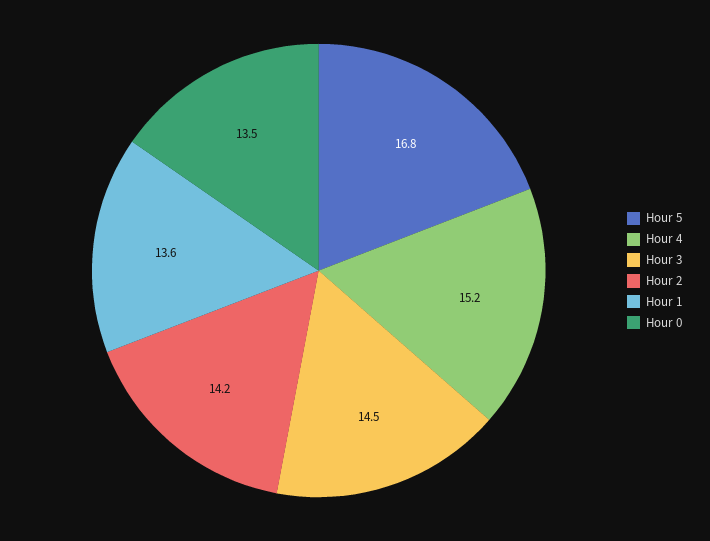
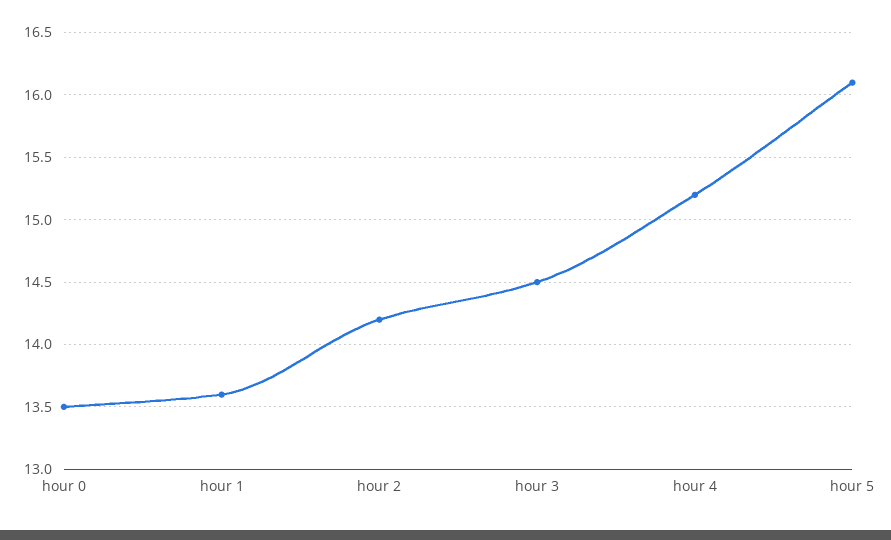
  {
-   "Hour 5": 16.8,
+   "Hour 5": 16.1,
    "Hour 4": 15.2,
    "Hour 3": 14.5,
    "Hour 2": 14.2,
    "Hour 1": 13.6,
    "Hour 0": 13.5
  }

